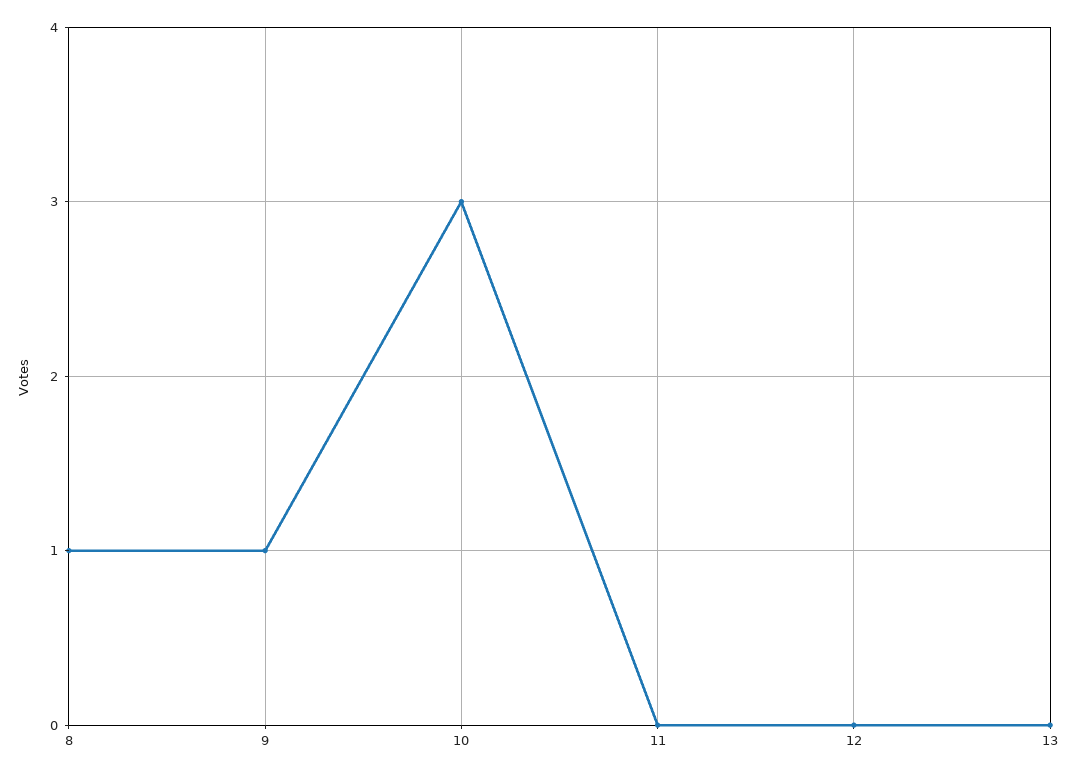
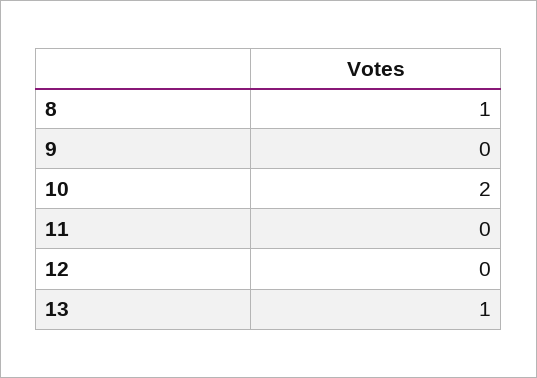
  {
    "8": 1,
-   "9": 1,
+   "9": 0,
-   "10": 3,
+   "10": 2,
    "11": 0,
    "12": 0,
-   "13": 0
+   "13": 1
  }

